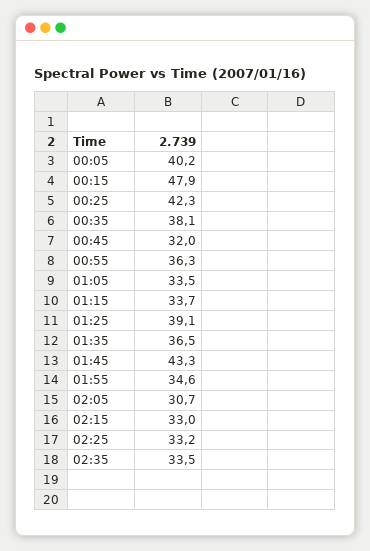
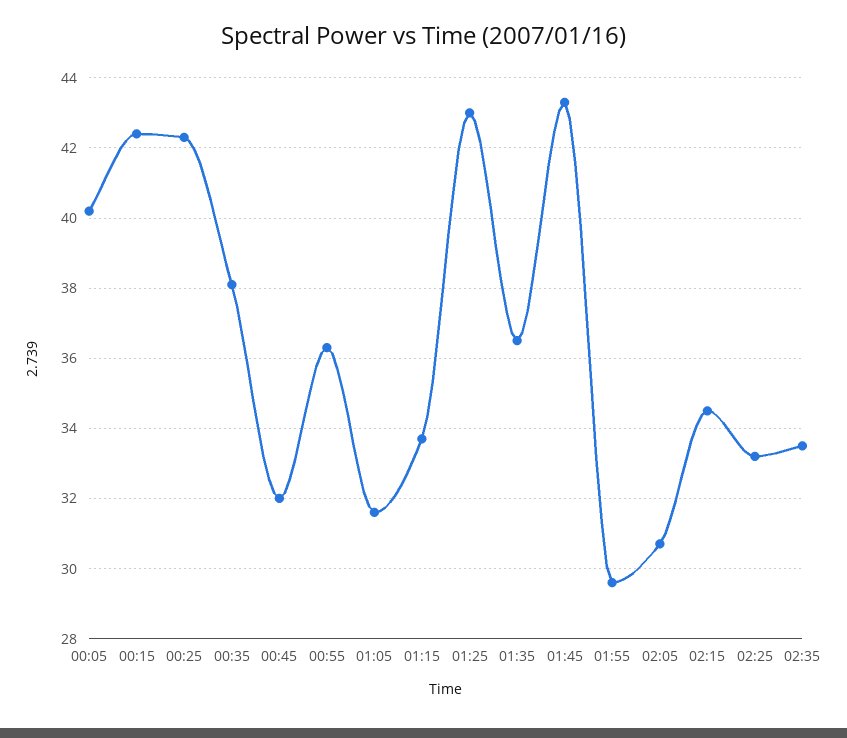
  {
    "00:05": 40.2,
-   "00:15": 47.9,
+   "00:15": 42.5,
    "00:25": 42.3,
    "00:35": 38.1,
    "00:45": 32,
    "00:55": 36.3,
-   "01:05": 33.5,
+   "01:05": 31.5,
    "01:15": 33.7,
-   "01:25": 39.1,
+   "01:25": 43,
    "01:35": 36.5,
    "01:45": 43.3,
-   "01:55": 34.6,
+   "01:55": 29.5,
    "02:05": 30.7,
-   "02:15": 33,
+   "02:15": 34.5,
    "02:25": 33.2,
    "02:35": 33.5
  }

